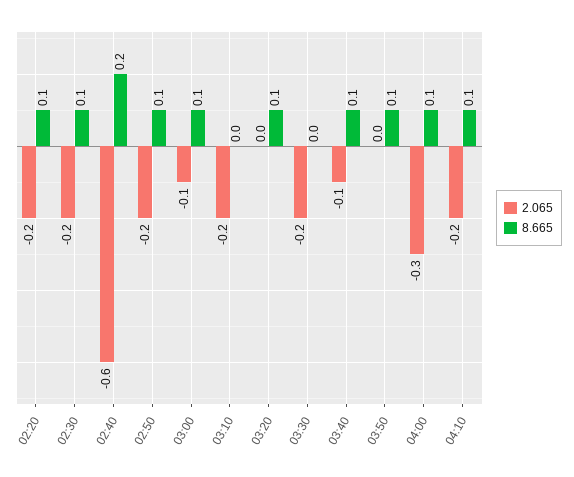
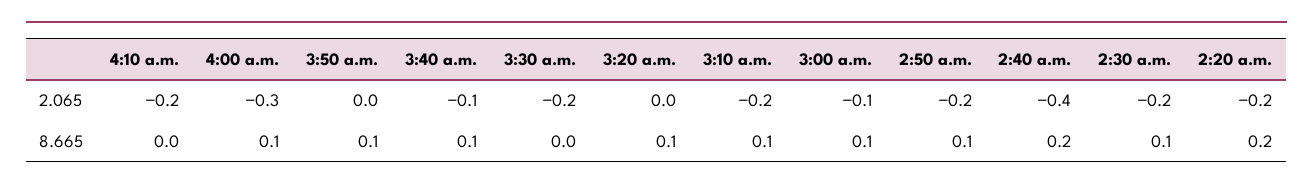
  {
    "2.065": {
      "02:20": -0.2,
      "02:30": -0.2,
-     "02:40": -0.6,
+     "02:40": -0.4,
      "02:50": -0.2,
      "03:00": -0.1,
      "03:10": -0.2,
      "03:20": 0,
      "03:30": -0.2,
      "03:40": -0.1,
      "03:50": 0,
      "04:00": -0.3,
      "04:10": -0.2
    },
    "8.665": {
-     "02:20": 0.1,
+     "02:20": 0.2,
      "02:30": 0.1,
      "02:40": 0.2,
      "02:50": 0.1,
      "03:00": 0.1,
-     "03:10": 0,
+     "03:10": 0.1,
      "03:20": 0.1,
      "03:30": 0,
      "03:40": 0.1,
      "03:50": 0.1,
      "04:00": 0.1,
-     "04:10": 0.1
+     "04:10": 0
    }
  }

